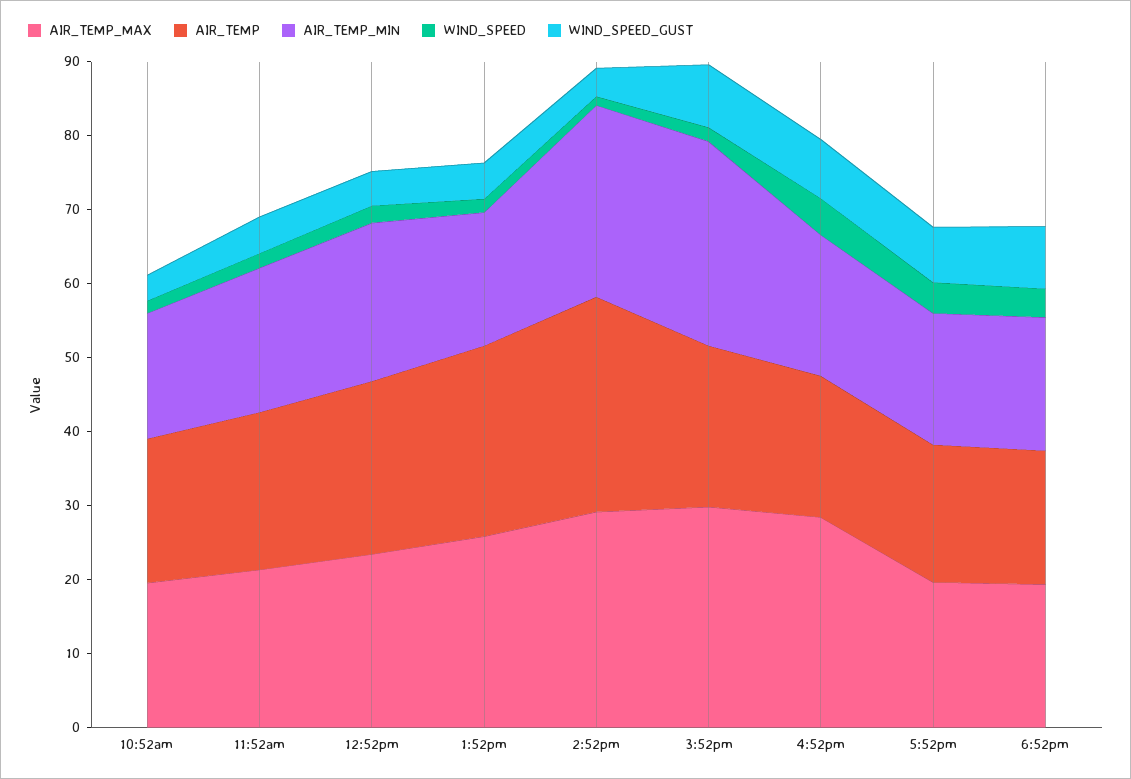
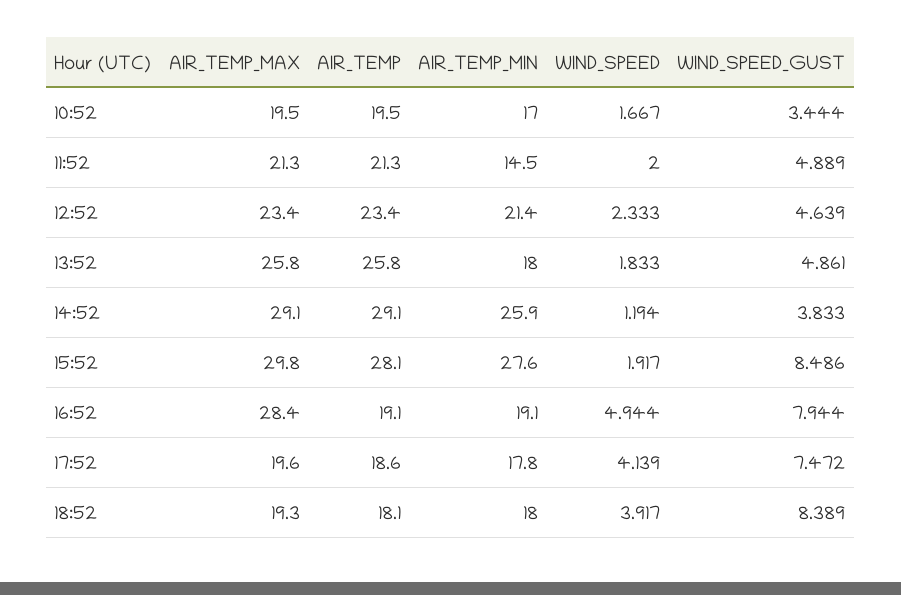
  {
    "AIR_TEMP_MAX": {
      "10:52am": 19.5,
      "11:52am": 21.3,
      "12:52pm": 23.4,
      "1:52pm": 25.8,
      "2:52pm": 29.1,
      "3:52pm": 29.8,
      "4:52pm": 28.4,
      "5:52pm": 19.6,
      "6:52pm": 19.3
    },
    "AIR_TEMP": {
      "10:52am": 19.5,
      "11:52am": 21.3,
      "12:52pm": 23.4,
      "1:52pm": 25.8,
      "2:52pm": 29.1,
-     "3:52pm": 22,
+     "3:52pm": 28.1,
      "4:52pm": 19.1,
      "5:52pm": 18.6,
      "6:52pm": 18.1
    },
    "AIR_TEMP_MIN": {
      "10:52am": 17,
-     "11:52am": 20,
+     "11:52am": 14.5,
      "12:52pm": 21.4,
      "1:52pm": 18,
      "2:52pm": 25.9,
      "3:52pm": 27.6,
      "4:52pm": 19.1,
      "5:52pm": 17.8,
      "6:52pm": 18
    },
    "WIND_SPEED": {
      "10:52am": 1.667,
      "11:52am": 2,
      "12:52pm": 2.333,
      "1:52pm": 1.833,
      "2:52pm": 1.194,
      "3:52pm": 1.917,
      "4:52pm": 4.944,
      "5:52pm": 4.139,
      "6:52pm": 3.917
    },
    "WIND_SPEED_GUST": {
      "10:52am": 3.444,
      "11:52am": 4.889,
      "12:52pm": 4.639,
      "1:52pm": 4.861,
      "2:52pm": 3.833,
      "3:52pm": 8.486,
      "4:52pm": 7.944,
      "5:52pm": 7.472,
      "6:52pm": 8.389
    }
  }

